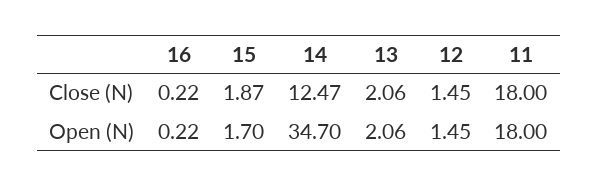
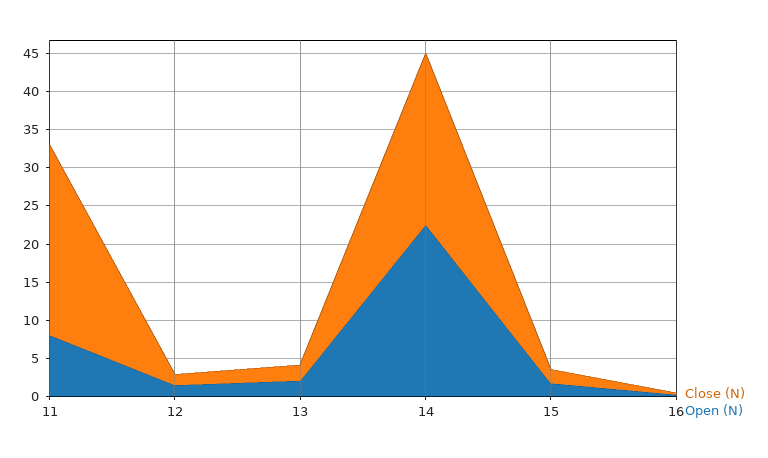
  {
    "Close (N)": {
      "16": 0.22,
      "15": 1.87,
-     "14": 12.47,
+     "14": 22.5,
      "13": 2.06,
      "12": 1.45,
-     "11": 18
+     "11": 25
    },
    "Open (N)": {
      "16": 0.22,
      "15": 1.7,
-     "14": 34.7,
+     "14": 22.5,
      "13": 2.06,
      "12": 1.45,
-     "11": 18
+     "11": 7.5
    }
  }

